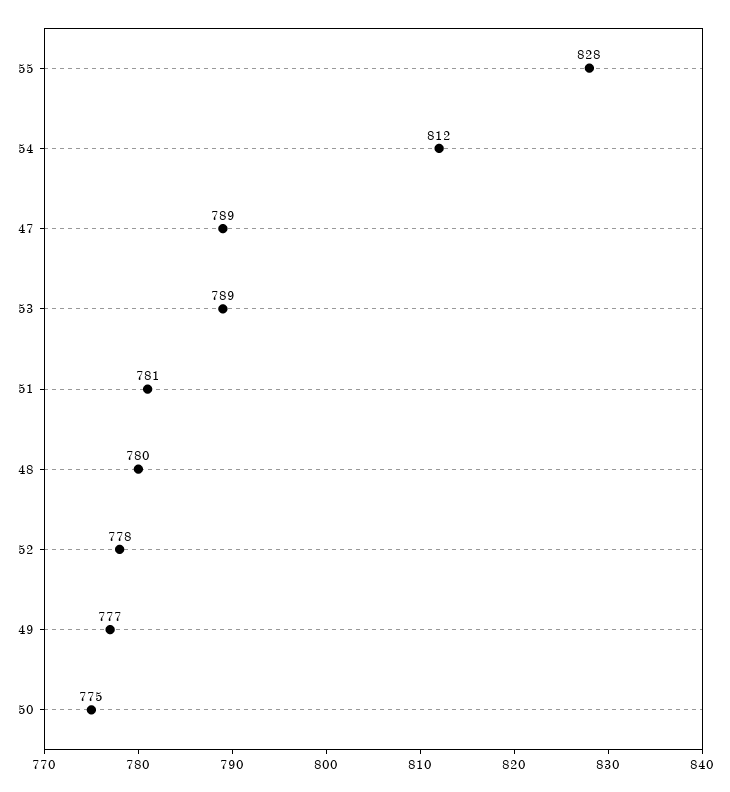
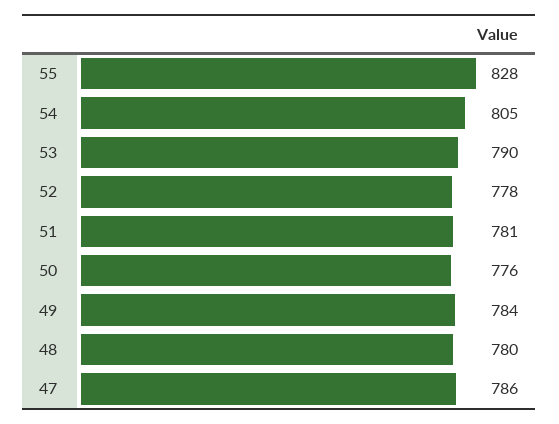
  {
    "55": 828,
-   "54": 812,
+   "54": 805,
-   "47": 789,
+   "47": 786,
-   "53": 789,
+   "53": 790,
    "51": 781,
    "48": 780,
    "52": 778,
-   "49": 777,
+   "49": 784,
-   "50": 775
+   "50": 776
  }

